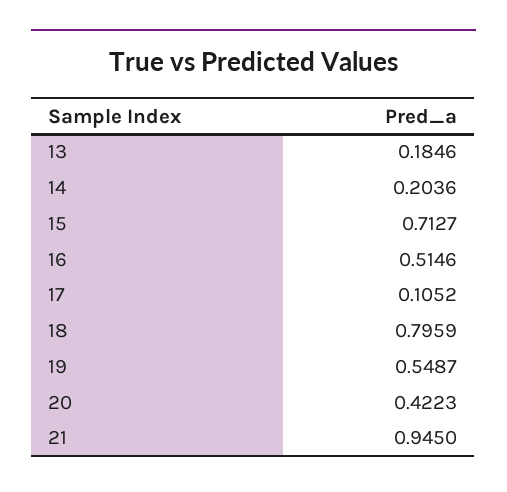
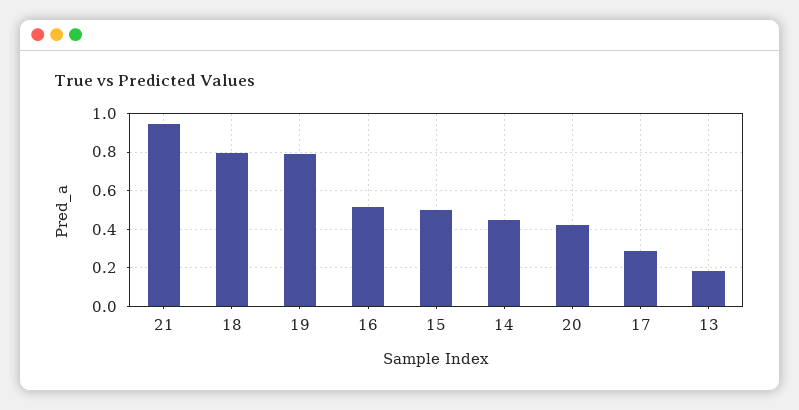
  {
    "13": 0.1846,
-   "14": 0.2036,
+   "14": 0.45,
-   "15": 0.7127,
+   "15": 0.5,
    "16": 0.5146,
-   "17": 0.1052,
+   "17": 0.3,
    "18": 0.7959,
-   "19": 0.5487,
+   "19": 0.8,
    "20": 0.4223,
    "21": 0.945
  }

